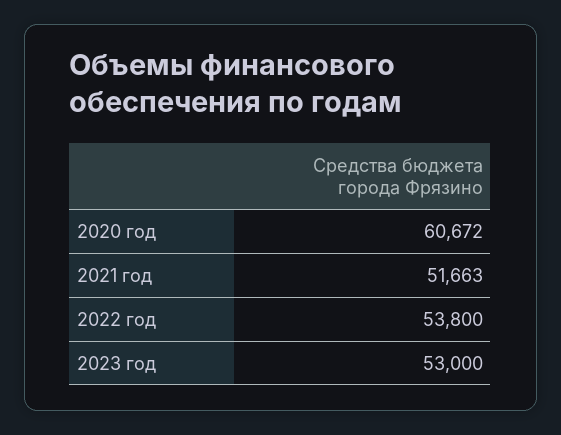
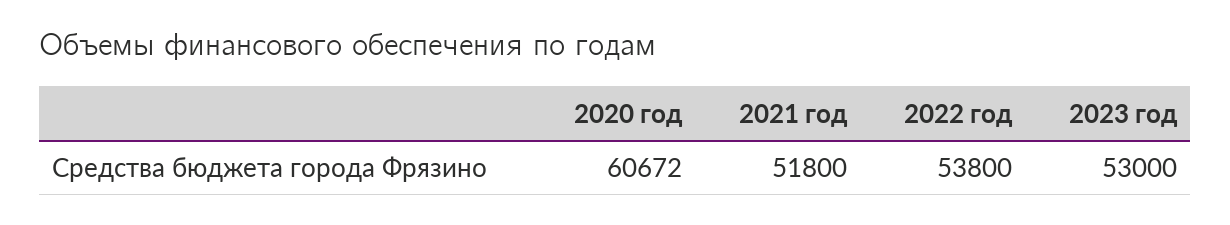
  {
    "2020 год": 60672,
-   "2021 год": 51663,
+   "2021 год": 51800,
    "2022 год": 53800,
    "2023 год": 53000
  }

